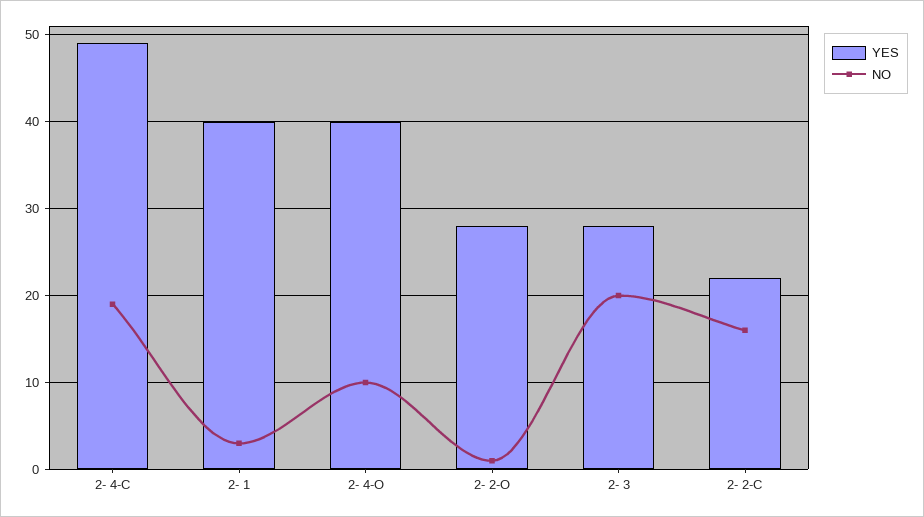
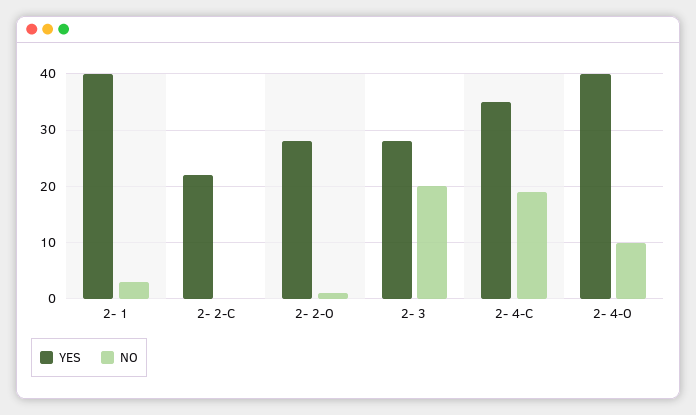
  {
    "YES": {
-     "2- 4-C": 49,
+     "2- 4-C": 35,
      "2- 1": 40,
      "2- 4-O": 40,
      "2- 2-O": 28,
      "2- 3": 28,
      "2- 2-C": 22
    },
    "NO": {
      "2- 4-C": 19,
      "2- 1": 3,
      "2- 4-O": 10,
      "2- 2-O": 1,
      "2- 3": 20,
-     "2- 2-C": 16
+     "2- 2-C": 0
    }
  }

